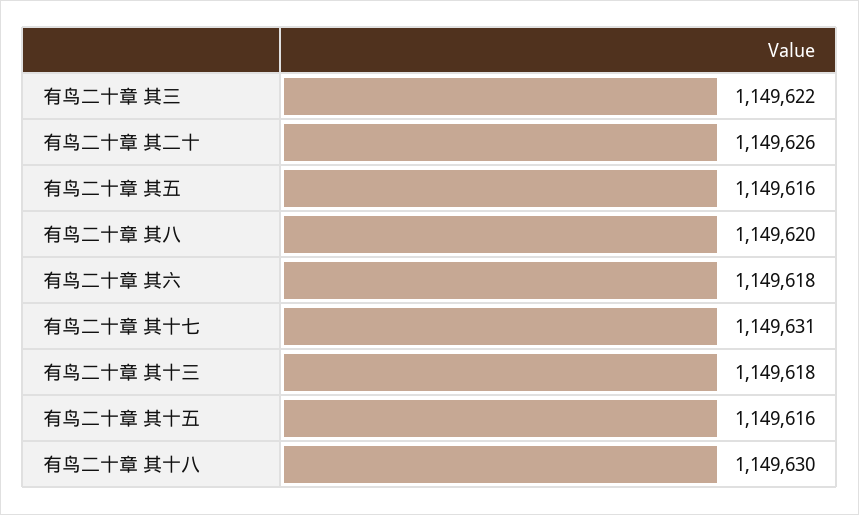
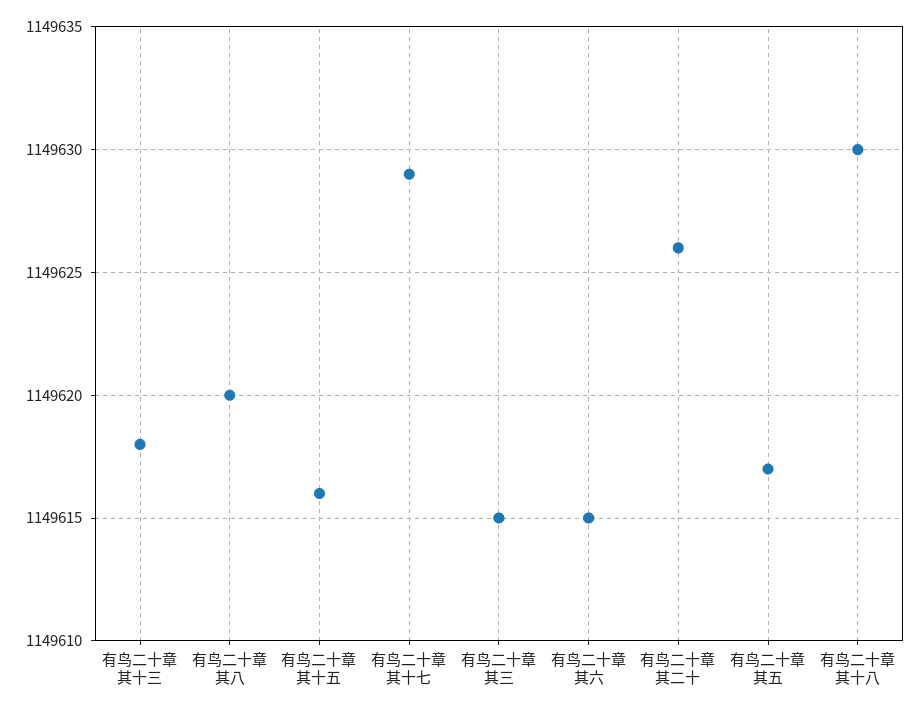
  {
-   "有鸟二十章 其三": 1149622,
+   "有鸟二十章 其三": 1149615,
    "有鸟二十章 其二十": 1149626,
-   "有鸟二十章 其五": 1149616,
+   "有鸟二十章 其五": 1149617,
    "有鸟二十章 其八": 1149620,
-   "有鸟二十章 其六": 1149618,
+   "有鸟二十章 其六": 1149615,
-   "有鸟二十章 其十七": 1149631,
+   "有鸟二十章 其十七": 1149629,
    "有鸟二十章 其十三": 1149618,
    "有鸟二十章 其十五": 1149616,
    "有鸟二十章 其十八": 1149630
  }

